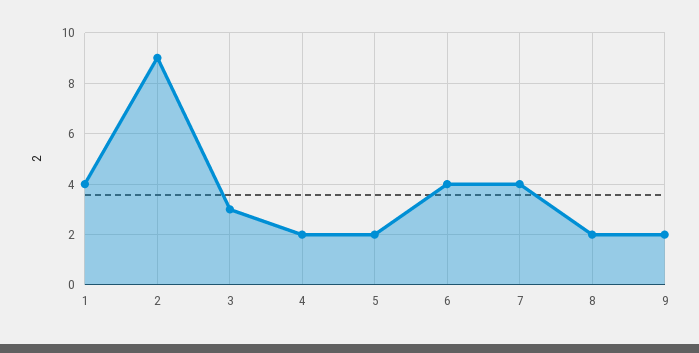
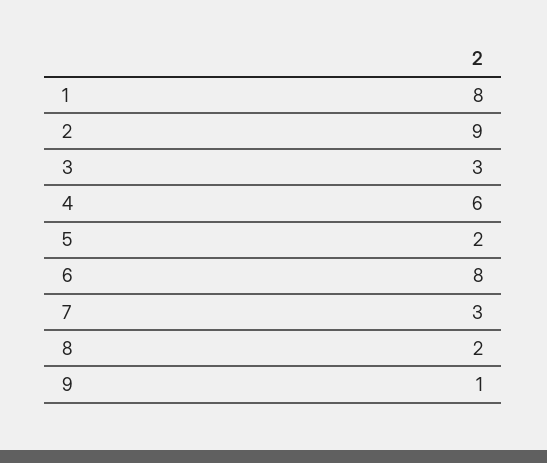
  {
-   "1": 4,
+   "1": 8,
    "2": 9,
    "3": 3,
-   "4": 2,
+   "4": 6,
    "5": 2,
-   "6": 4,
+   "6": 8,
-   "7": 4,
+   "7": 3,
    "8": 2,
-   "9": 2
+   "9": 1
  }

